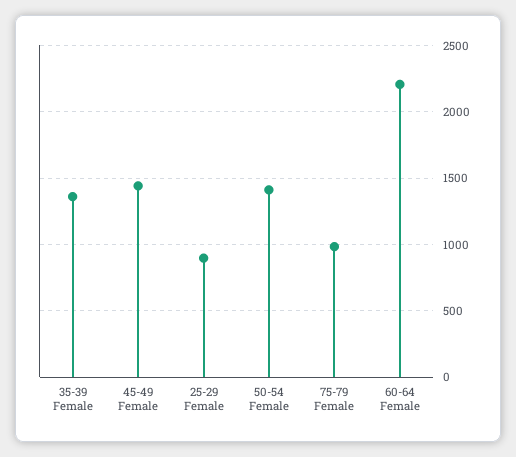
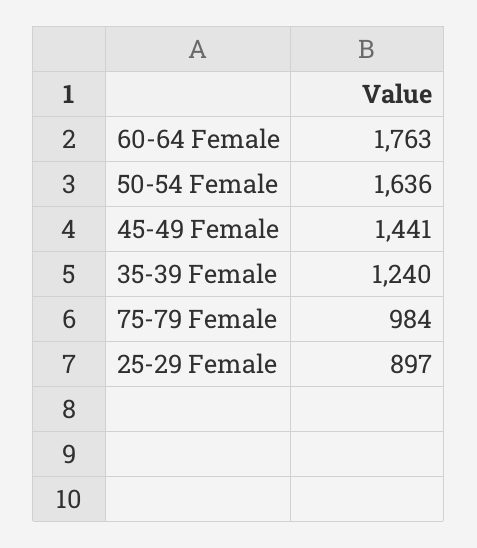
  {
-   "35-39 Female": 1350,
+   "35-39 Female": 1240,
    "45-49 Female": 1441,
    "25-29 Female": 897,
-   "50-54 Female": 1400,
+   "50-54 Female": 1636,
    "75-79 Female": 984,
-   "60-64 Female": 2200
+   "60-64 Female": 1763
  }

